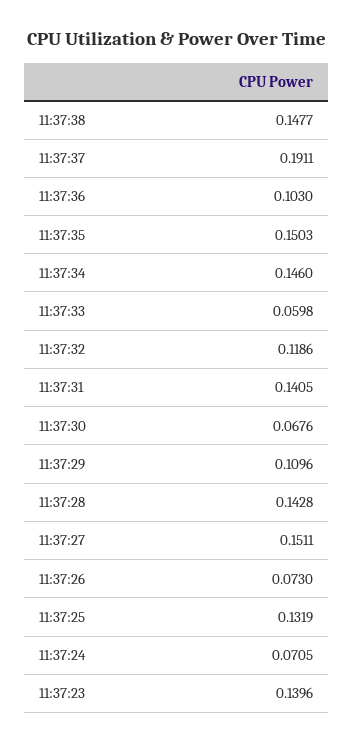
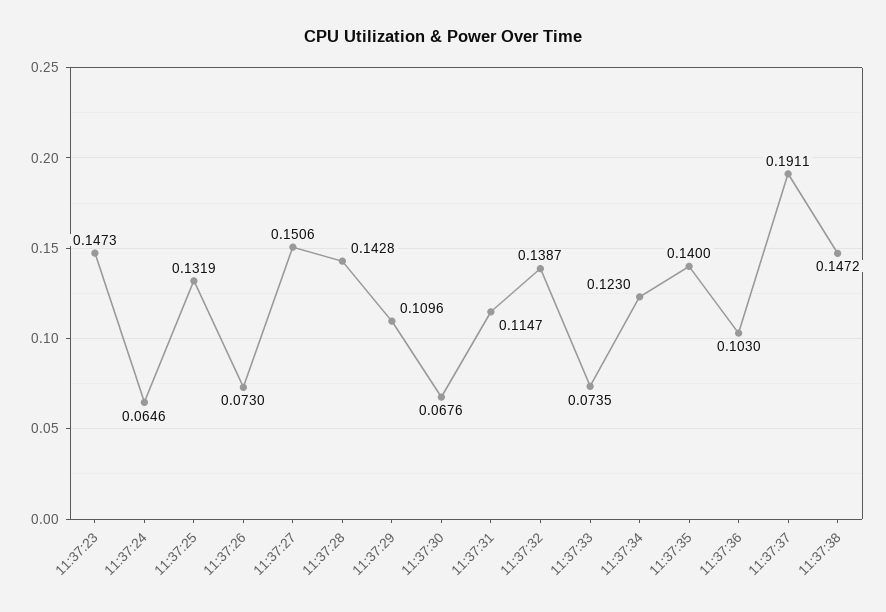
  {
-   "11:37:38": 0.1477,
+   "11:37:38": 0.1472,
    "11:37:37": 0.1911,
    "11:37:36": 0.103,
-   "11:37:35": 0.1503,
+   "11:37:35": 0.14,
-   "11:37:34": 0.146,
+   "11:37:34": 0.123,
-   "11:37:33": 0.0598,
+   "11:37:33": 0.0735,
-   "11:37:32": 0.1186,
+   "11:37:32": 0.1387,
-   "11:37:31": 0.1405,
+   "11:37:31": 0.1147,
    "11:37:30": 0.0676,
    "11:37:29": 0.1096,
    "11:37:28": 0.1428,
-   "11:37:27": 0.1511,
+   "11:37:27": 0.1506,
    "11:37:26": 0.073,
    "11:37:25": 0.1319,
-   "11:37:24": 0.0705,
+   "11:37:24": 0.0646,
-   "11:37:23": 0.1396
+   "11:37:23": 0.1473
  }

